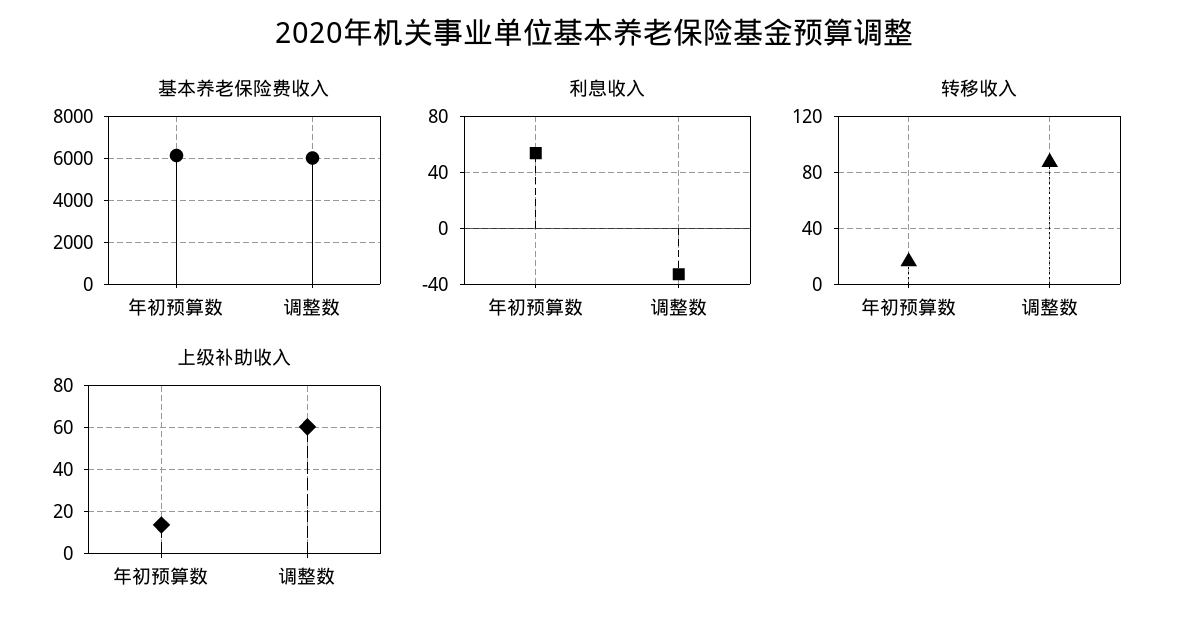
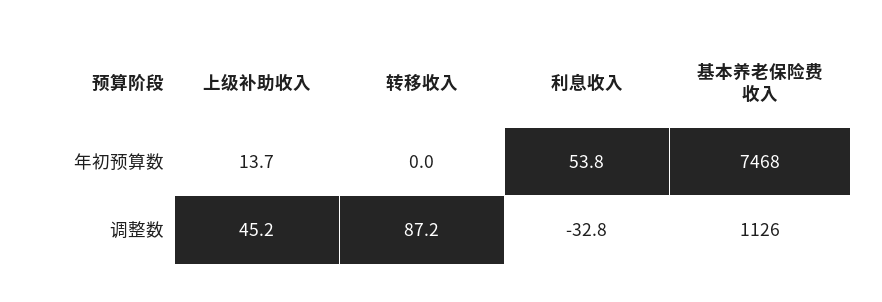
  {
    "基本养老保险费收入": {
-     "年初预算数": 6000,
+     "年初预算数": 7468,
-     "调整数": 6000
+     "调整数": 1126
    },
    "利息收入": {
      "年初预算数": 53.8,
      "调整数": -32.8
    },
    "转移收入": {
-     "年初预算数": 15,
+     "年初预算数": 0,
      "调整数": 87.2
    },
    "上级补助收入": {
      "年初预算数": 13.7,
-     "调整数": 60
+     "调整数": 45.2
    }
  }

